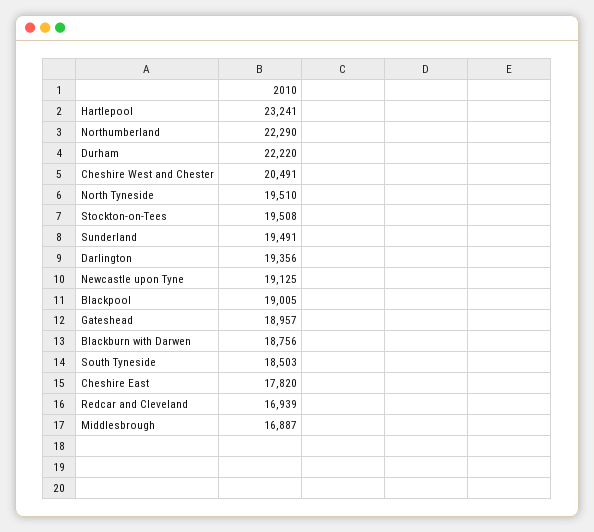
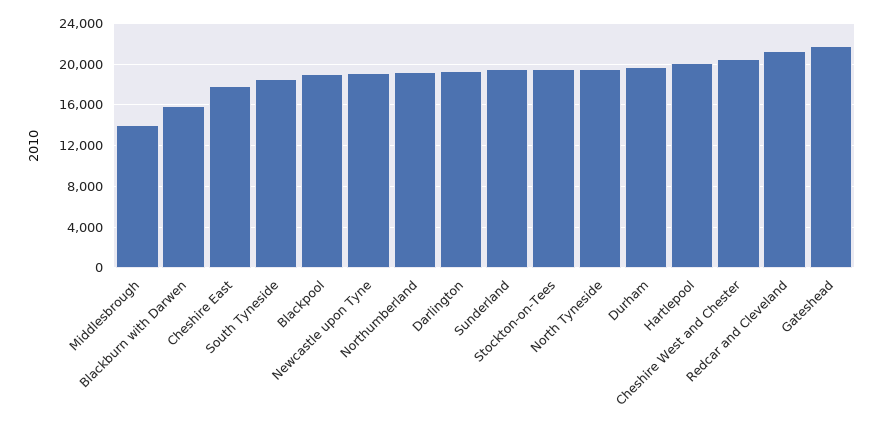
  {
-   "Hartlepool": 23241,
+   "Hartlepool": 20000,
-   "Northumberland": 22290,
+   "Northumberland": 19000,
-   "Durham": 22220,
+   "Durham": 20000,
    "Cheshire West and Chester": 20491,
    "North Tyneside": 19510,
    "Stockton-on-Tees": 19508,
    "Sunderland": 19491,
    "Darlington": 19356,
    "Newcastle upon Tyne": 19125,
    "Blackpool": 19005,
-   "Gateshead": 18957,
+   "Gateshead": 22000,
-   "Blackburn with Darwen": 18756,
+   "Blackburn with Darwen": 16000,
    "South Tyneside": 18503,
    "Cheshire East": 17820,
-   "Redcar and Cleveland": 16939,
+   "Redcar and Cleveland": 21000,
-   "Middlesbrough": 16887
+   "Middlesbrough": 14000
  }

